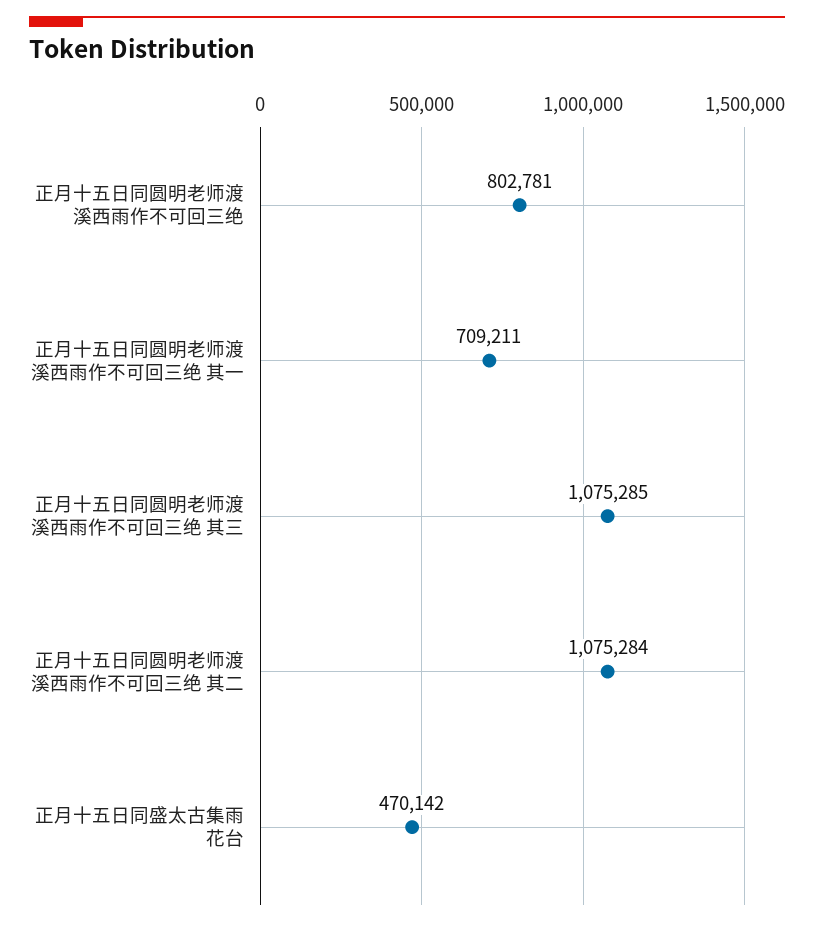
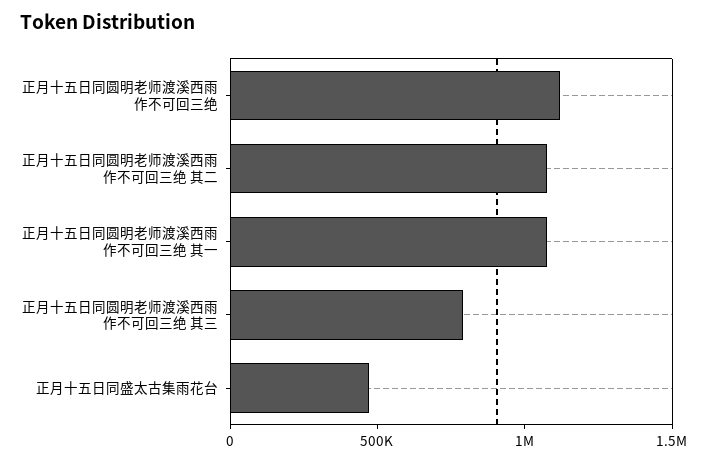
  {
-   "正月十五日同圆明老师渡溪西雨作不可回三绝": 802781,
+   "正月十五日同圆明老师渡溪西雨作不可回三绝": 1100000,
-   "正月十五日同圆明老师渡溪西雨作不可回三绝 其一": 709211,
+   "正月十五日同圆明老师渡溪西雨作不可回三绝 其一": 1100000,
-   "正月十五日同圆明老师渡溪西雨作不可回三绝 其三": 1075285,
+   "正月十五日同圆明老师渡溪西雨作不可回三绝 其三": 800000,
    "正月十五日同圆明老师渡溪西雨作不可回三绝 其二": 1075284,
    "正月十五日同盛太古集雨花台": 470142
  }

